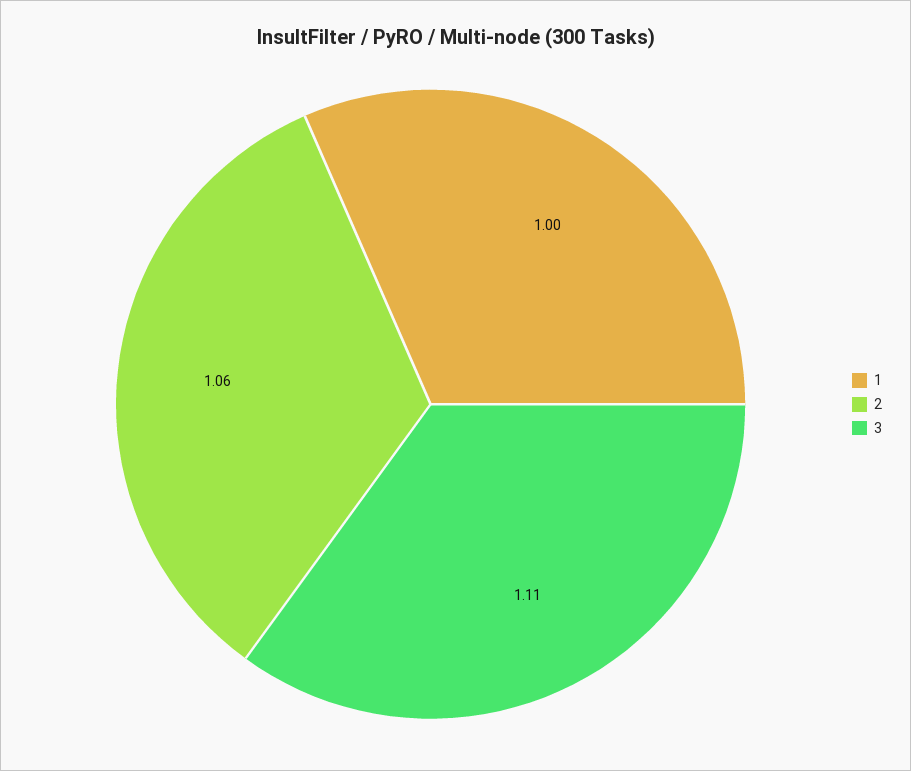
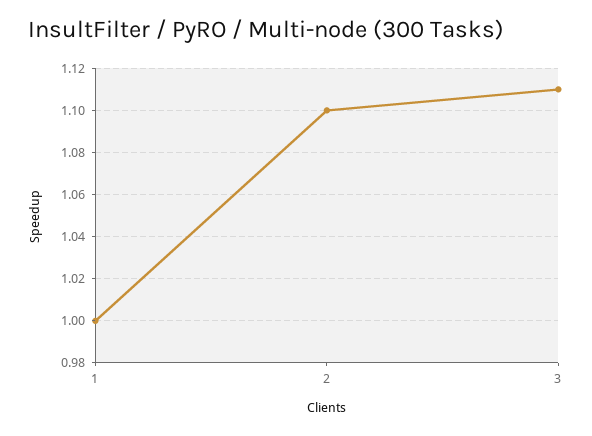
  {
    "1": 1,
-   "2": 1.06,
+   "2": 1.1,
    "3": 1.11
  }

